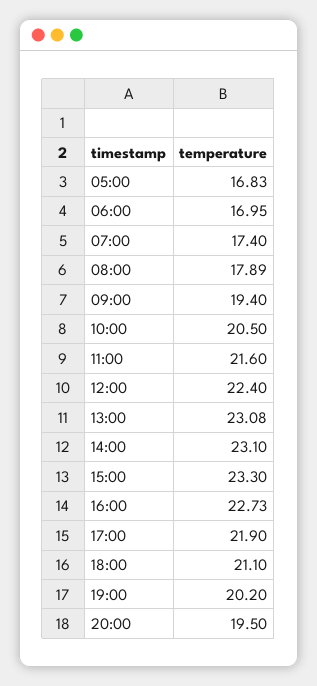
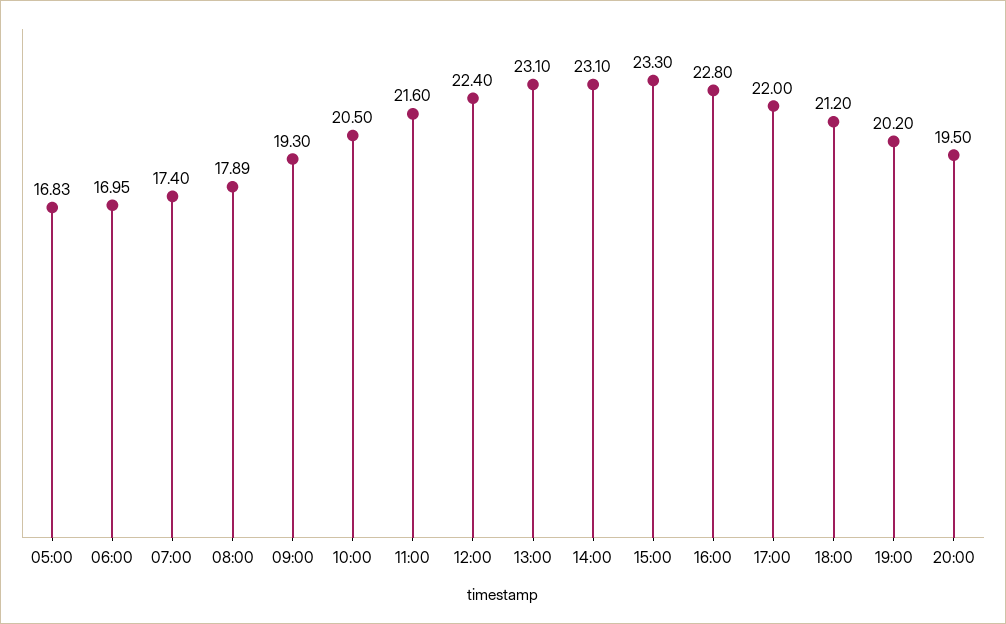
  {
    "05:00": 16.83,
    "06:00": 16.95,
    "07:00": 17.4,
    "08:00": 17.89,
-   "09:00": 19.4,
+   "09:00": 19.3,
    "10:00": 20.5,
    "11:00": 21.6,
    "12:00": 22.4,
-   "13:00": 23.08,
+   "13:00": 23.1,
    "14:00": 23.1,
    "15:00": 23.3,
-   "16:00": 22.73,
+   "16:00": 22.8,
-   "17:00": 21.9,
+   "17:00": 22,
-   "18:00": 21.1,
+   "18:00": 21.2,
    "19:00": 20.2,
    "20:00": 19.5
  }

